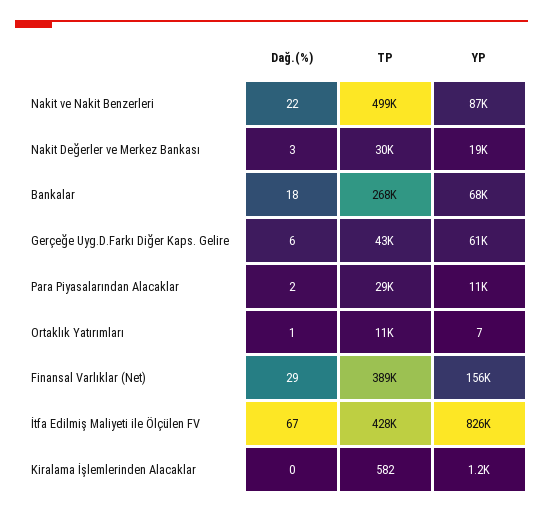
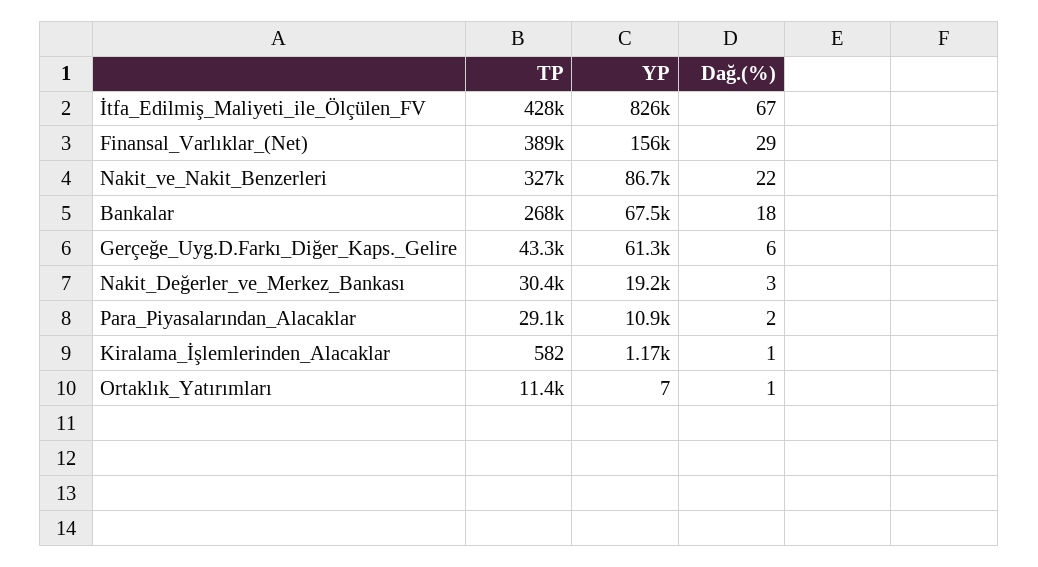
  {
    "Dağ.(%)": {
      "Nakit ve Nakit Benzerleri": 22,
      "Nakit Değerler ve Merkez Bankası": 3,
      "Bankalar": 18,
      "Gerçeğe Uyg.D.Farkı Diğer Kaps. Gelire": 6,
      "Para Piyasalarından Alacaklar": 2,
      "Ortaklık Yatırımları": 1,
      "Finansal Varlıklar (Net)": 29,
      "İtfa Edilmiş Maliyeti ile Ölçülen FV": 67,
-     "Kiralama İşlemlerinden Alacaklar": 0
+     "Kiralama İşlemlerinden Alacaklar": 1
    },
    "TP": {
-     "Nakit ve Nakit Benzerleri": 499000,
+     "Nakit ve Nakit Benzerleri": 327000,
      "Nakit Değerler ve Merkez Bankası": 30400,
      "Bankalar": 268000,
      "Gerçeğe Uyg.D.Farkı Diğer Kaps. Gelire": 43300,
      "Para Piyasalarından Alacaklar": 29100,
      "Ortaklık Yatırımları": 11400,
      "Finansal Varlıklar (Net)": 389000,
      "İtfa Edilmiş Maliyeti ile Ölçülen FV": 428000,
      "Kiralama İşlemlerinden Alacaklar": 582
    },
    "YP": {
      "Nakit ve Nakit Benzerleri": 86700,
      "Nakit Değerler ve Merkez Bankası": 19200,
      "Bankalar": 67500,
      "Gerçeğe Uyg.D.Farkı Diğer Kaps. Gelire": 61300,
      "Para Piyasalarından Alacaklar": 10900,
      "Ortaklık Yatırımları": 7,
      "Finansal Varlıklar (Net)": 156000,
      "İtfa Edilmiş Maliyeti ile Ölçülen FV": 826000,
      "Kiralama İşlemlerinden Alacaklar": 1170
    }
  }

